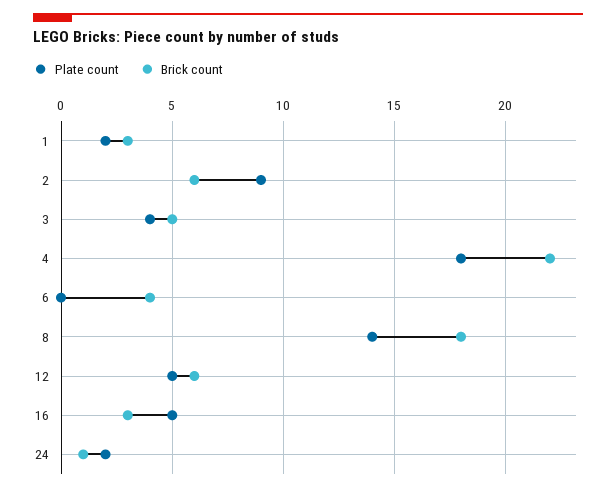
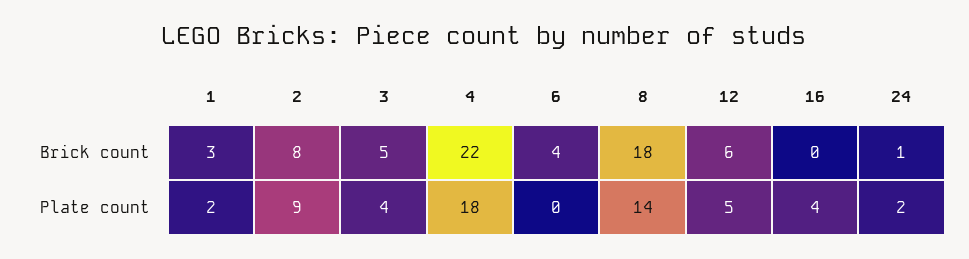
  {
    "Plate count": {
      "1": 2,
      "2": 9,
      "3": 4,
      "4": 18,
      "6": 0,
      "8": 14,
      "12": 5,
-     "16": 5,
+     "16": 4,
      "24": 2
    },
    "Brick count": {
      "1": 3,
-     "2": 6,
+     "2": 8,
      "3": 5,
      "4": 22,
      "6": 4,
      "8": 18,
      "12": 6,
-     "16": 3,
+     "16": 0,
      "24": 1
    }
  }

